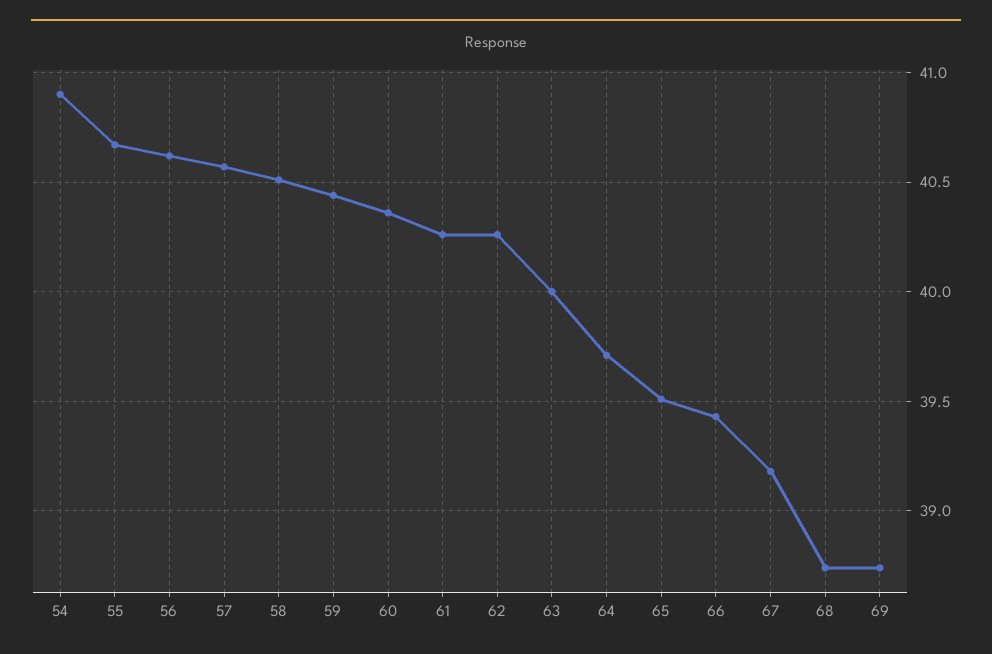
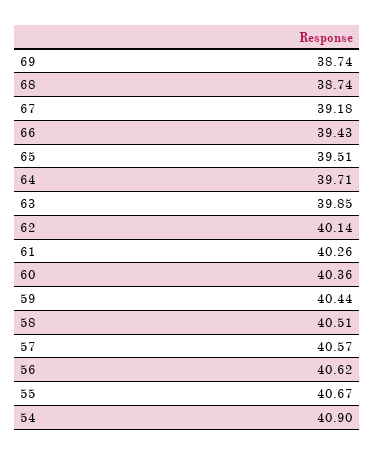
  {
    "54": 40.9,
    "55": 40.67,
    "56": 40.62,
    "57": 40.57,
    "58": 40.51,
    "59": 40.44,
    "60": 40.36,
    "61": 40.26,
-   "62": 40.25,
+   "62": 40.14,
-   "63": 40,
+   "63": 39.85,
    "64": 39.71,
    "65": 39.51,
    "66": 39.43,
    "67": 39.18,
    "68": 38.74,
    "69": 38.74
  }

